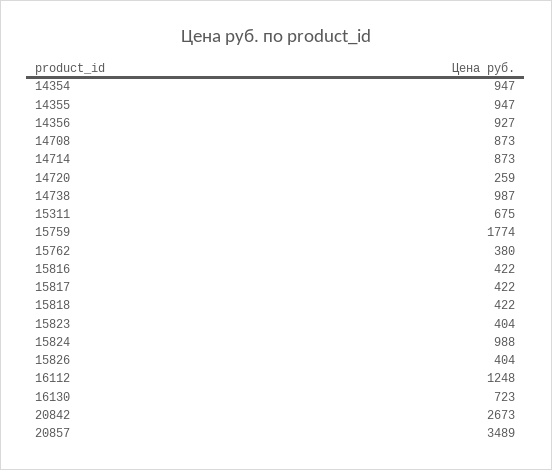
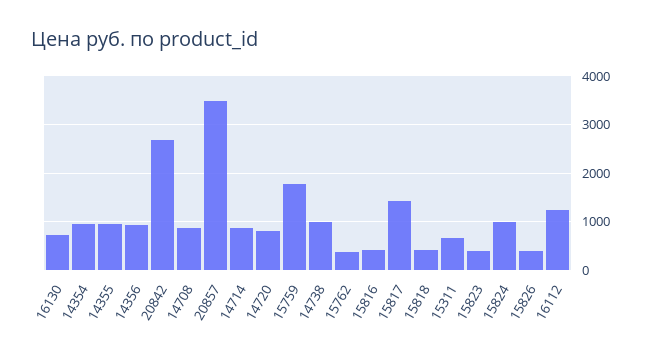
  {
    "14354": 947,
    "14355": 947,
    "14356": 927,
    "14708": 873,
    "14714": 873,
-   "14720": 259,
+   "14720": 800,
    "14738": 987,
    "15311": 675,
    "15759": 1774,
    "15762": 380,
    "15816": 422,
-   "15817": 422,
+   "15817": 1400,
    "15818": 422,
    "15823": 404,
    "15824": 988,
    "15826": 404,
    "16112": 1248,
    "16130": 723,
    "20842": 2673,
    "20857": 3489
  }

